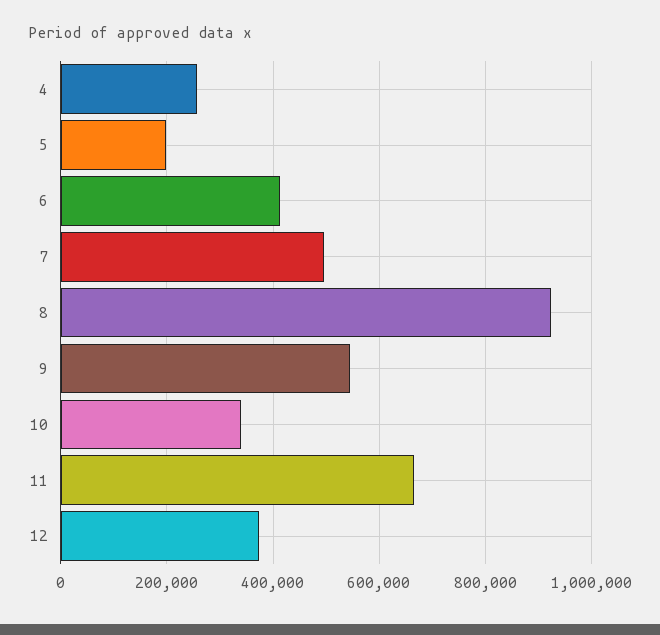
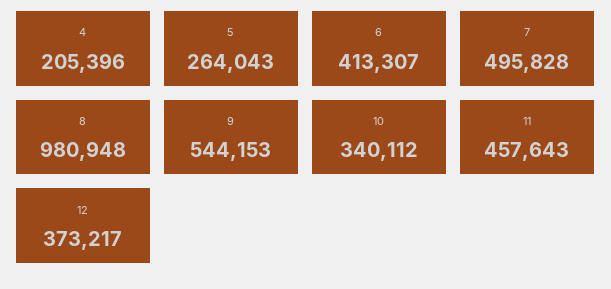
  {
-   "4": 260000,
+   "4": 205396,
-   "5": 200000,
+   "5": 264043,
    "6": 413307,
    "7": 495828,
-   "8": 920000,
+   "8": 980948,
    "9": 544153,
    "10": 340112,
-   "11": 660000,
+   "11": 457643,
    "12": 373217
  }

